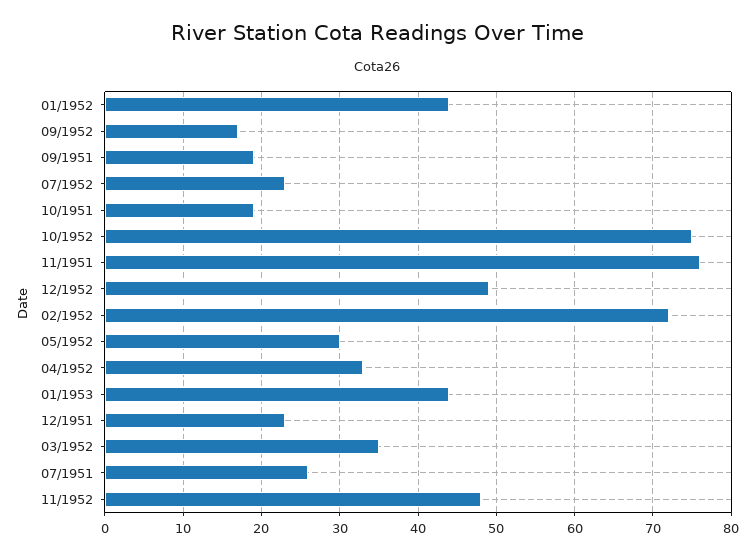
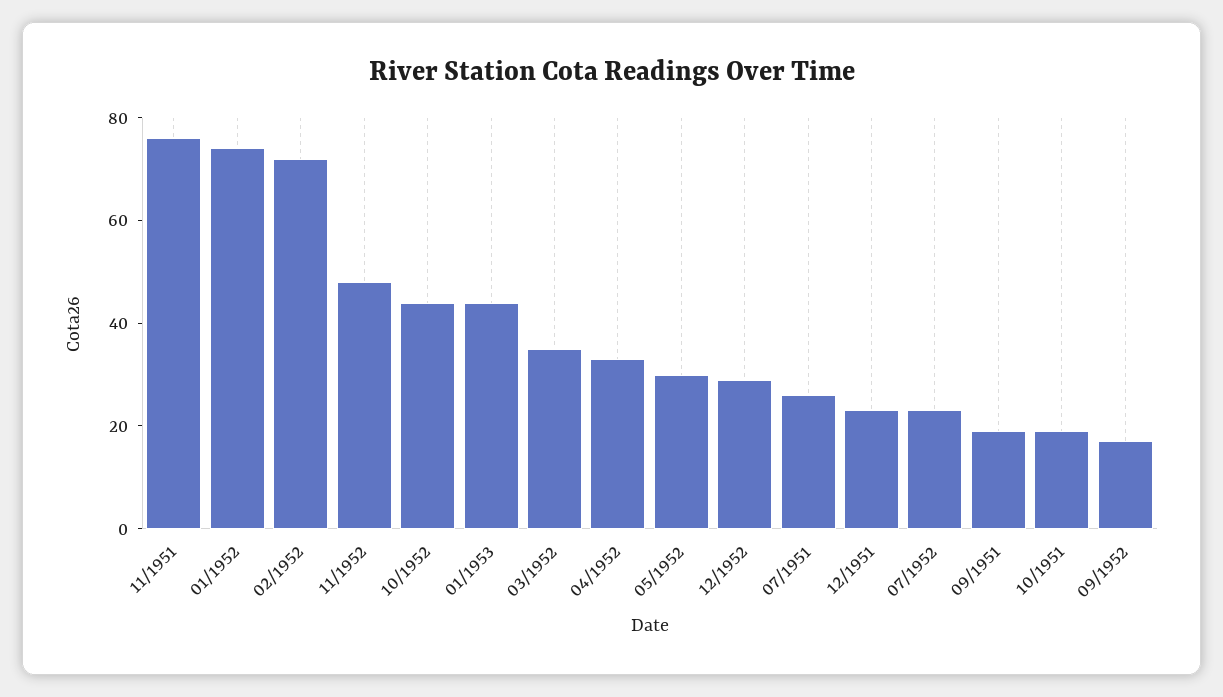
  {
-   "01/1952": 44,
+   "01/1952": 75,
    "09/1952": 17,
    "09/1951": 19,
    "07/1952": 23,
    "10/1951": 19,
-   "10/1952": 75,
+   "10/1952": 45,
    "11/1951": 76,
-   "12/1952": 49,
+   "12/1952": 30,
    "02/1952": 72,
    "05/1952": 30,
    "04/1952": 33,
    "01/1953": 44,
    "12/1951": 23,
    "03/1952": 35,
    "07/1951": 26,
    "11/1952": 48
  }

